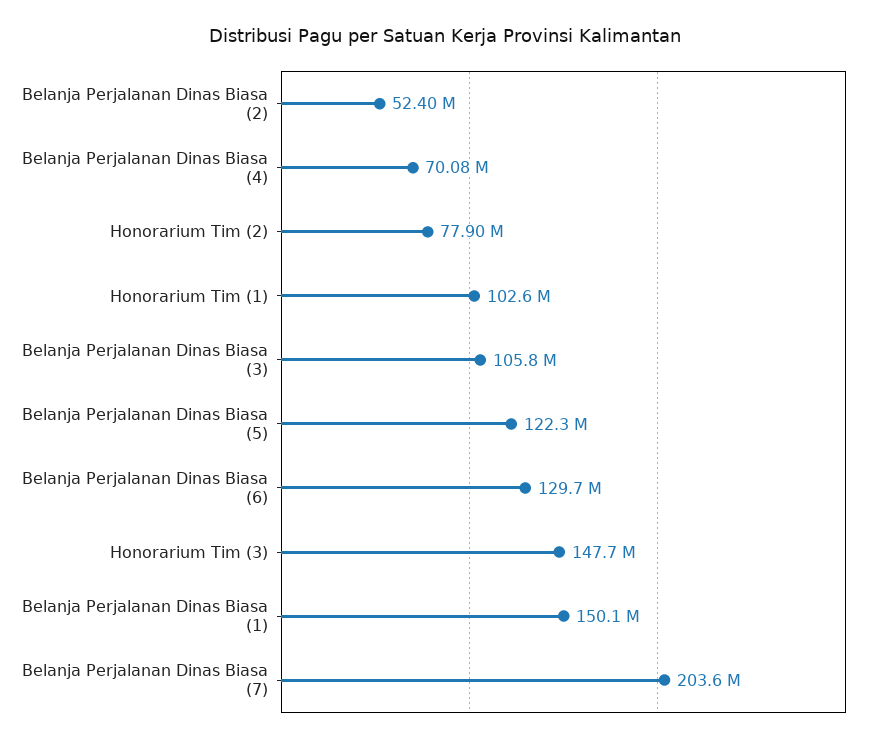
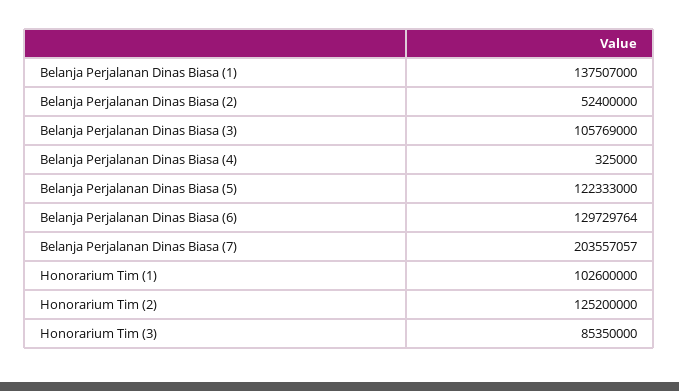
  {
    "Belanja Perjalanan Dinas Biasa (2)": 52400000,
-   "Belanja Perjalanan Dinas Biasa (4)": 70080000,
+   "Belanja Perjalanan Dinas Biasa (4)": 325000,
-   "Honorarium Tim (2)": 77900000,
+   "Honorarium Tim (2)": 125200000,
    "Honorarium Tim (1)": 102600000,
    "Belanja Perjalanan Dinas Biasa (3)": 105769000,
    "Belanja Perjalanan Dinas Biasa (5)": 122333000,
    "Belanja Perjalanan Dinas Biasa (6)": 129729764,
-   "Honorarium Tim (3)": 147700000,
+   "Honorarium Tim (3)": 85350000,
-   "Belanja Perjalanan Dinas Biasa (1)": 150100000,
+   "Belanja Perjalanan Dinas Biasa (1)": 137507000,
    "Belanja Perjalanan Dinas Biasa (7)": 203557057
  }

